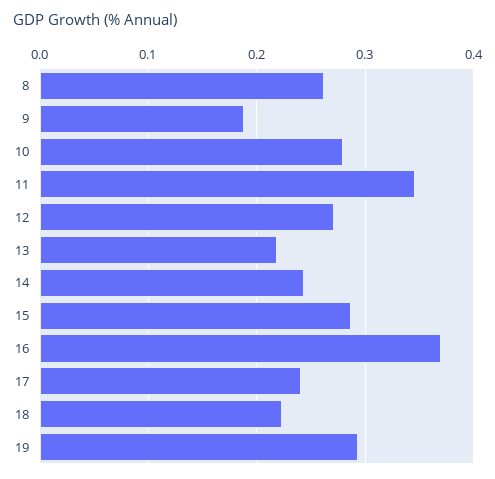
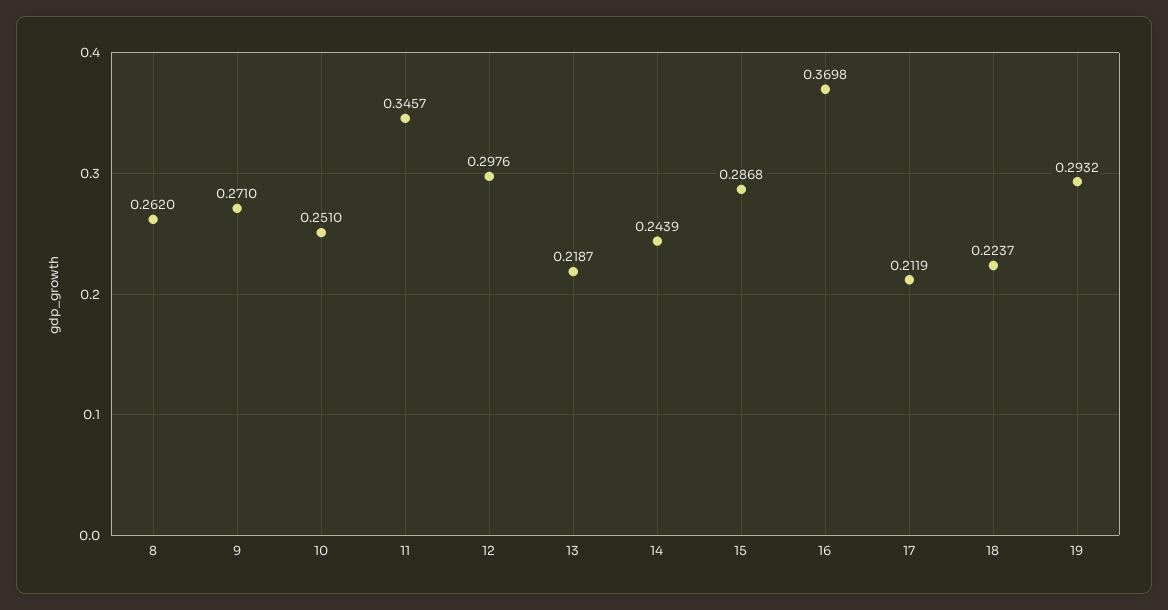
  {
    "8": 0.262,
-   "9": 0.19,
+   "9": 0.271,
-   "10": 0.28,
+   "10": 0.251,
    "11": 0.3457,
-   "12": 0.27,
+   "12": 0.2976,
    "13": 0.2187,
    "14": 0.2439,
    "15": 0.2868,
    "16": 0.3698,
-   "17": 0.24,
+   "17": 0.2119,
    "18": 0.2237,
    "19": 0.2932
  }

